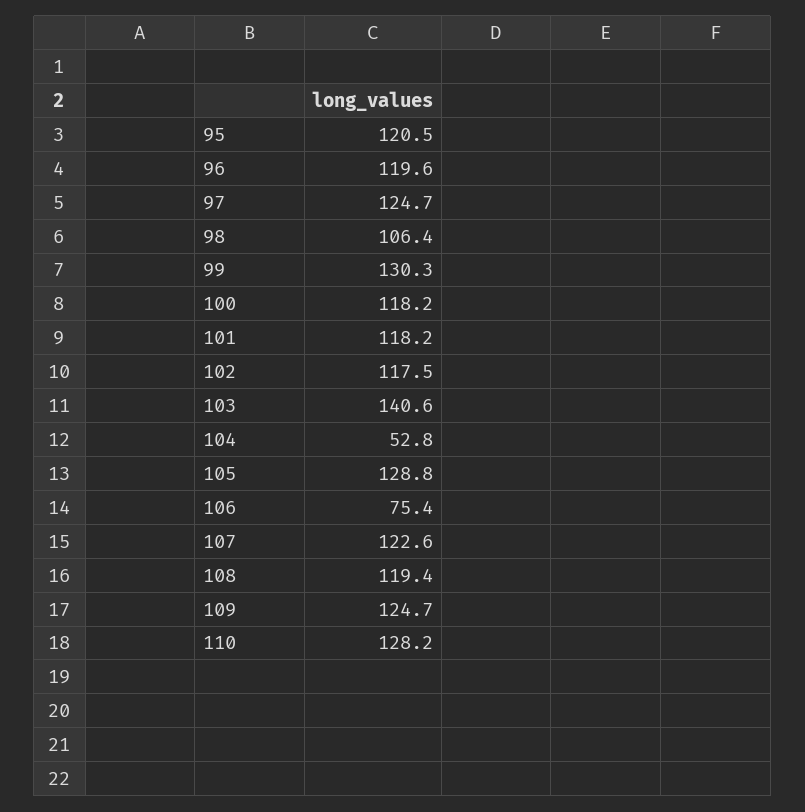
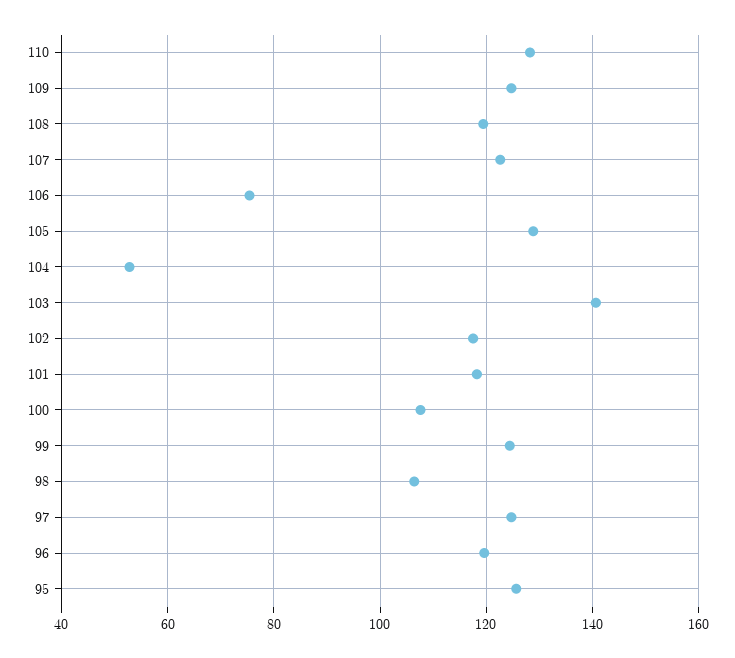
  {
-   "95": 120.5,
+   "95": 126,
    "96": 119.6,
    "97": 124.7,
    "98": 106.4,
-   "99": 130.3,
+   "99": 124,
-   "100": 118.2,
+   "100": 108,
    "101": 118.2,
    "102": 117.5,
    "103": 140.6,
    "104": 52.8,
    "105": 128.8,
    "106": 75.4,
    "107": 122.6,
    "108": 119.4,
    "109": 124.7,
    "110": 128.2
  }

